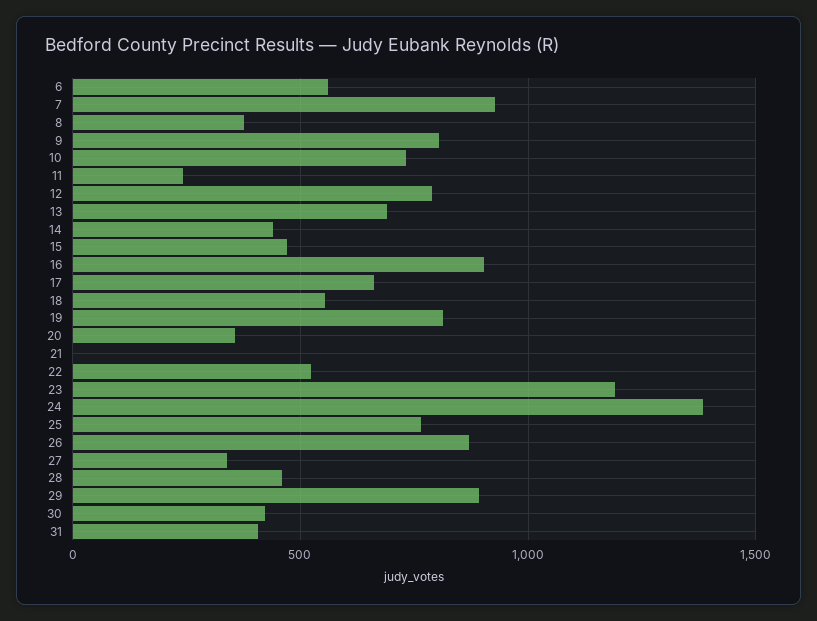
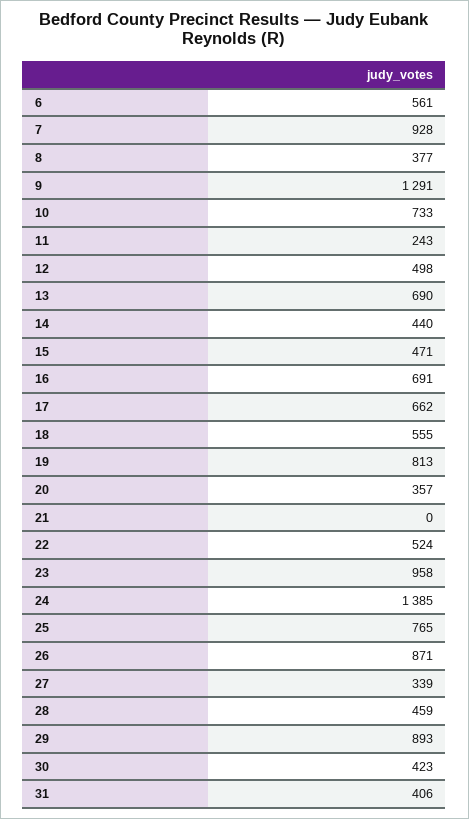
  {
    "6": 561,
    "7": 928,
    "8": 377,
-   "9": 800,
+   "9": 1291,
    "10": 733,
    "11": 243,
-   "12": 800,
+   "12": 498,
    "13": 690,
    "14": 440,
    "15": 471,
-   "16": 900,
+   "16": 691,
    "17": 662,
    "18": 555,
    "19": 813,
    "20": 357,
    "21": 0,
    "22": 524,
-   "23": 1200,
+   "23": 958,
    "24": 1385,
    "25": 765,
    "26": 871,
    "27": 339,
    "28": 459,
    "29": 893,
    "30": 423,
    "31": 406
  }

